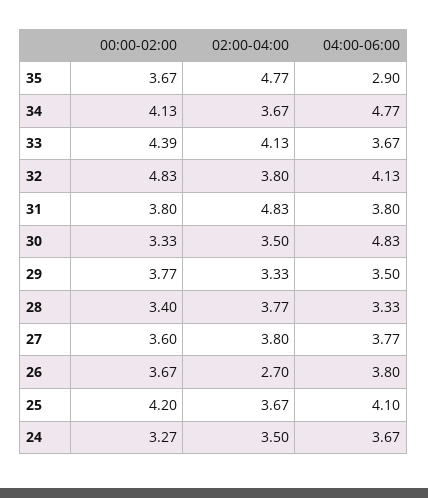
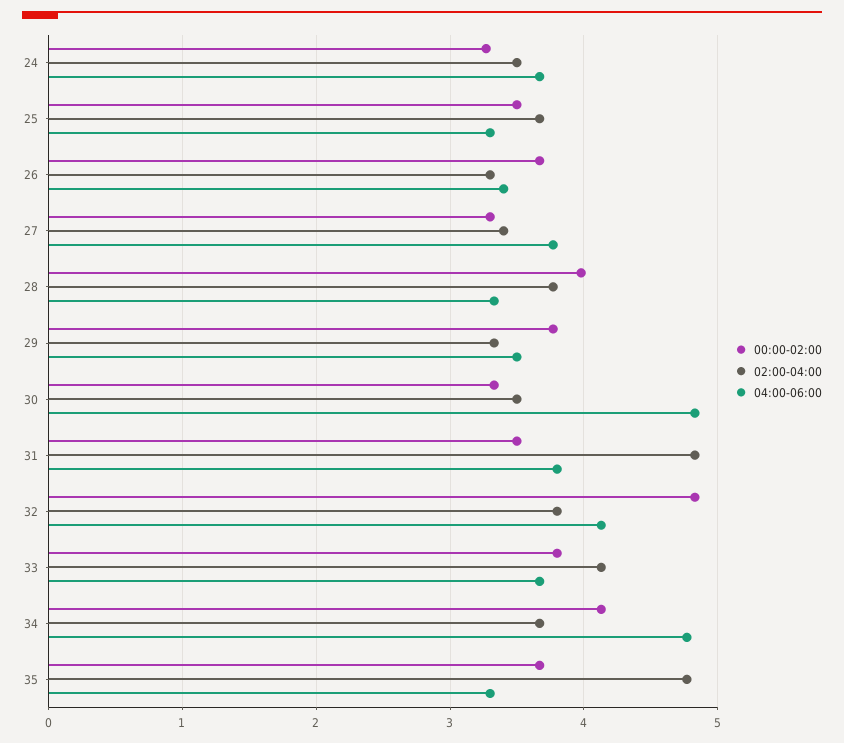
  {
    "00:00-02:00": {
      "35": 3.67,
      "34": 4.13,
-     "33": 4.39,
+     "33": 3.8,
      "32": 4.83,
-     "31": 3.8,
+     "31": 3.5,
      "30": 3.33,
      "29": 3.77,
-     "28": 3.4,
+     "28": 4,
-     "27": 3.6,
+     "27": 3.3,
      "26": 3.67,
-     "25": 4.2,
+     "25": 3.5,
      "24": 3.27
    },
    "02:00-04:00": {
      "35": 4.77,
      "34": 3.67,
      "33": 4.13,
      "32": 3.8,
      "31": 4.83,
      "30": 3.5,
      "29": 3.33,
      "28": 3.77,
-     "27": 3.8,
+     "27": 3.4,
-     "26": 2.7,
+     "26": 3.3,
      "25": 3.67,
      "24": 3.5
    },
    "04:00-06:00": {
-     "35": 2.9,
+     "35": 3.3,
      "34": 4.77,
      "33": 3.67,
      "32": 4.13,
      "31": 3.8,
      "30": 4.83,
      "29": 3.5,
      "28": 3.33,
      "27": 3.77,
-     "26": 3.8,
+     "26": 3.4,
-     "25": 4.1,
+     "25": 3.3,
      "24": 3.67
    }
  }

